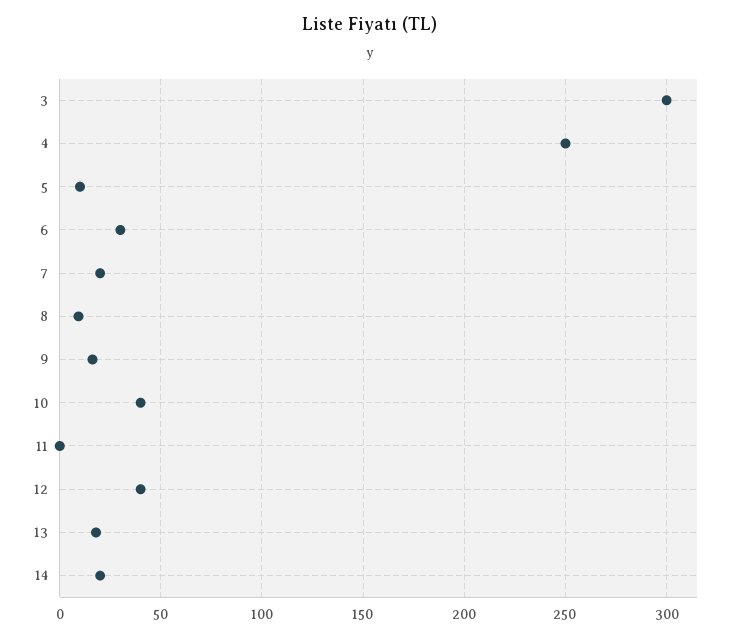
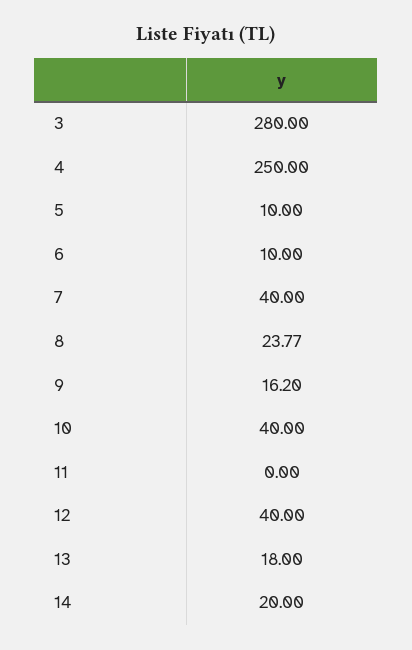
  {
-   "3": 300,
+   "3": 280,
    "4": 250,
    "5": 10,
-   "6": 30,
+   "6": 10,
-   "7": 20,
+   "7": 40,
-   "8": 10,
+   "8": 23.77,
    "9": 16.2,
    "10": 40,
    "11": 0,
    "12": 40,
    "13": 18,
    "14": 20
  }

